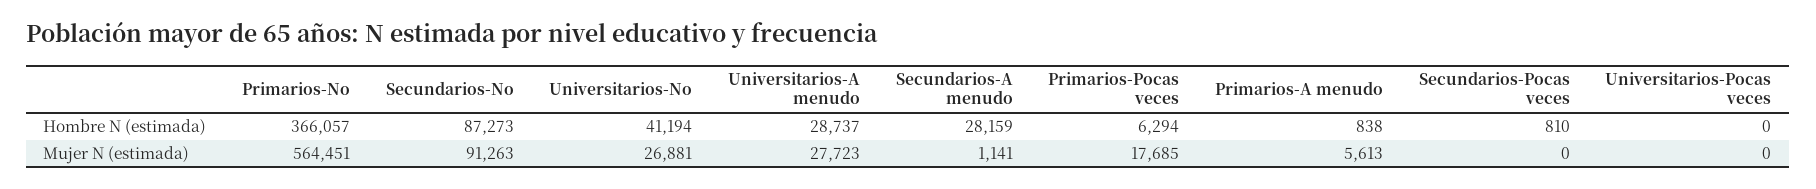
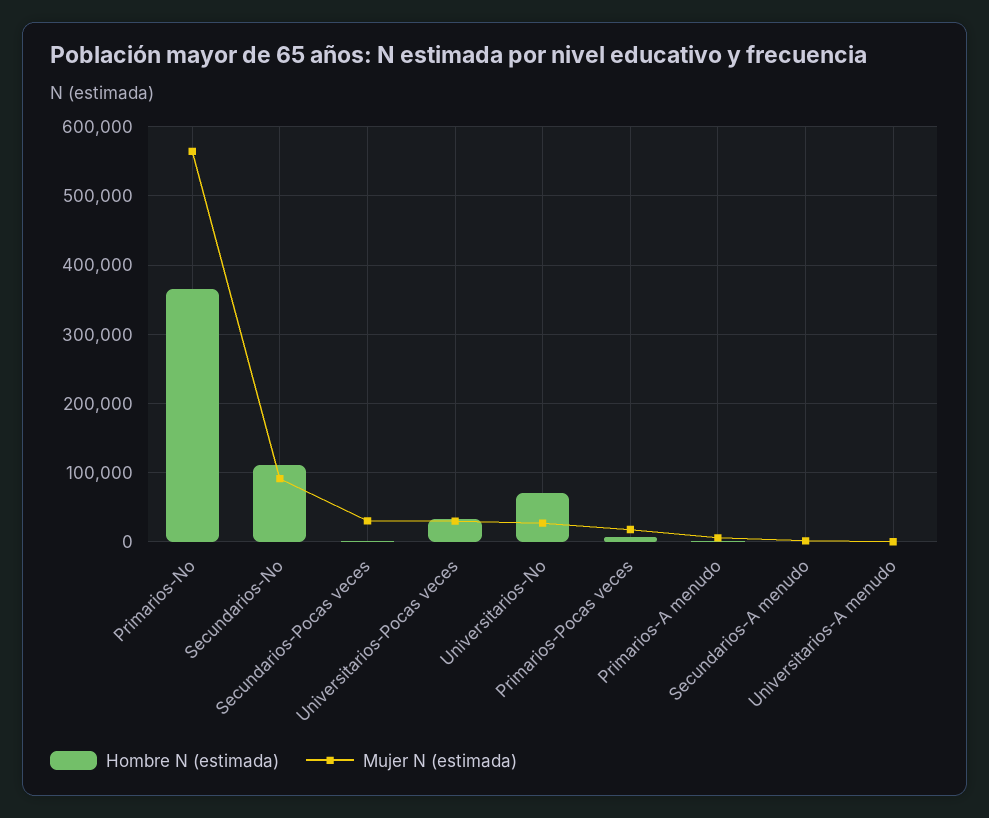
  {
    "Hombre N (estimada)": {
      "Primarios-No": 366057,
-     "Secundarios-No": 87273,
+     "Secundarios-No": 110000,
-     "Universitarios-No": 41194,
+     "Universitarios-No": 70000,
-     "Universitarios-A menudo": 28737,
+     "Universitarios-A menudo": 0,
-     "Secundarios-A menudo": 28159,
+     "Secundarios-A menudo": 0,
      "Primarios-Pocas veces": 6294,
      "Primarios-A menudo": 838,
      "Secundarios-Pocas veces": 810,
-     "Universitarios-Pocas veces": 0
+     "Universitarios-Pocas veces": 30000
    },
    "Mujer N (estimada)": {
      "Primarios-No": 564451,
      "Secundarios-No": 91263,
      "Universitarios-No": 26881,
-     "Universitarios-A menudo": 27723,
+     "Universitarios-A menudo": 0,
      "Secundarios-A menudo": 1141,
      "Primarios-Pocas veces": 17685,
      "Primarios-A menudo": 5613,
-     "Secundarios-Pocas veces": 0,
+     "Secundarios-Pocas veces": 30000,
-     "Universitarios-Pocas veces": 0
+     "Universitarios-Pocas veces": 30000
    }
  }

